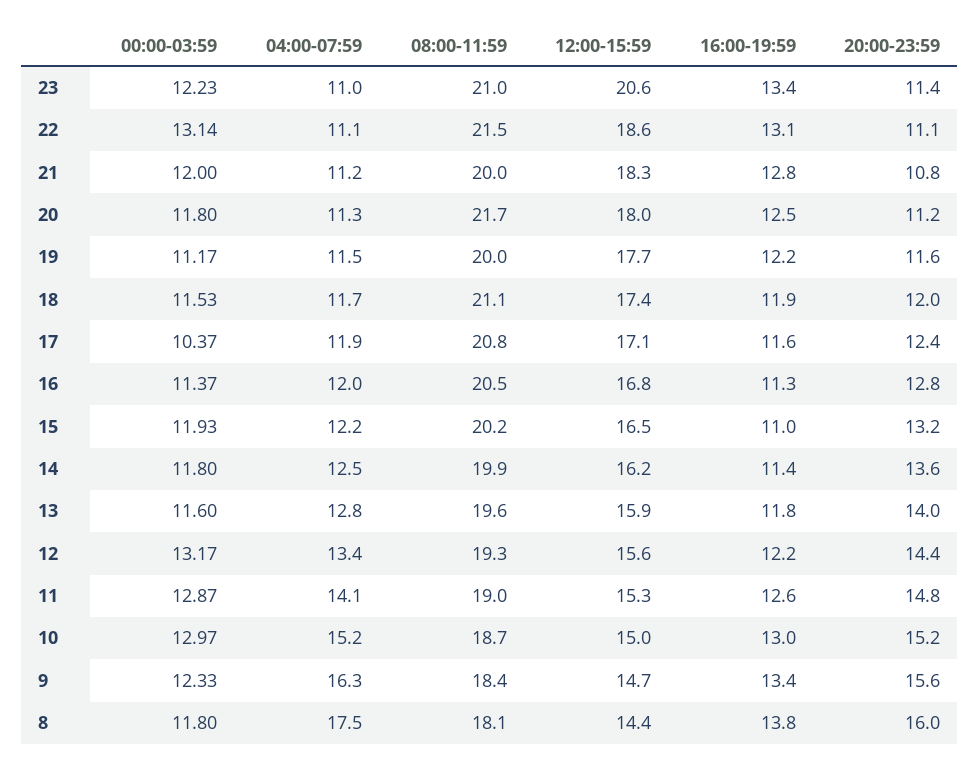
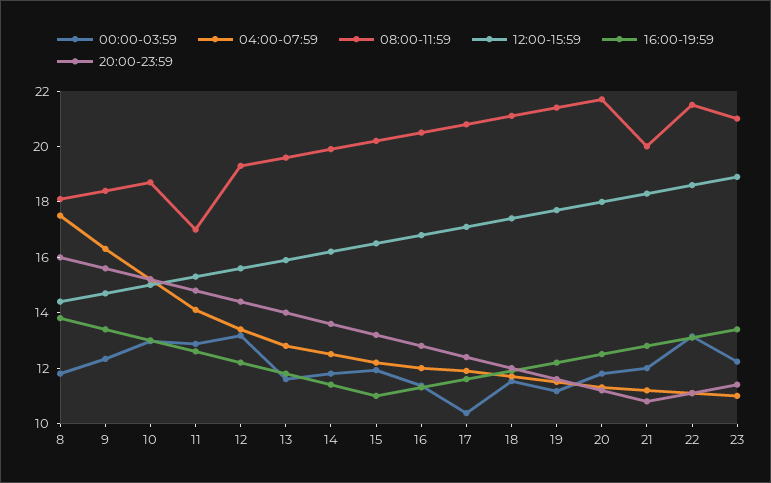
  {
    "00:00-03:59": {
      "23": 12.23,
      "22": 13.14,
      "21": 12,
      "20": 11.8,
      "19": 11.17,
      "18": 11.53,
      "17": 10.37,
      "16": 11.37,
      "15": 11.93,
      "14": 11.8,
      "13": 11.6,
      "12": 13.17,
      "11": 12.87,
      "10": 12.97,
      "9": 12.33,
      "8": 11.8
    },
    "04:00-07:59": {
      "23": 11,
      "22": 11.1,
      "21": 11.2,
      "20": 11.3,
      "19": 11.5,
      "18": 11.7,
      "17": 11.9,
      "16": 12,
      "15": 12.2,
      "14": 12.5,
      "13": 12.8,
      "12": 13.4,
      "11": 14.1,
      "10": 15.2,
      "9": 16.3,
      "8": 17.5
    },
    "08:00-11:59": {
      "23": 21,
      "22": 21.5,
      "21": 20,
      "20": 21.7,
-     "19": 20,
+     "19": 21.5,
      "18": 21.1,
      "17": 20.8,
      "16": 20.5,
      "15": 20.2,
      "14": 19.9,
      "13": 19.6,
      "12": 19.3,
-     "11": 19,
+     "11": 17,
      "10": 18.7,
      "9": 18.4,
      "8": 18.1
    },
    "12:00-15:59": {
-     "23": 20.6,
+     "23": 19,
      "22": 18.6,
      "21": 18.3,
      "20": 18,
      "19": 17.7,
      "18": 17.4,
      "17": 17.1,
      "16": 16.8,
      "15": 16.5,
      "14": 16.2,
      "13": 15.9,
      "12": 15.6,
      "11": 15.3,
      "10": 15,
      "9": 14.7,
      "8": 14.4
    },
    "16:00-19:59": {
      "23": 13.4,
      "22": 13.1,
      "21": 12.8,
      "20": 12.5,
      "19": 12.2,
      "18": 11.9,
      "17": 11.6,
      "16": 11.3,
      "15": 11,
      "14": 11.4,
      "13": 11.8,
      "12": 12.2,
      "11": 12.6,
      "10": 13,
      "9": 13.4,
      "8": 13.8
    },
    "20:00-23:59": {
      "23": 11.4,
      "22": 11.1,
      "21": 10.8,
      "20": 11.2,
      "19": 11.6,
      "18": 12,
      "17": 12.4,
      "16": 12.8,
      "15": 13.2,
      "14": 13.6,
      "13": 14,
      "12": 14.4,
      "11": 14.8,
      "10": 15.2,
      "9": 15.6,
      "8": 16
    }
  }

